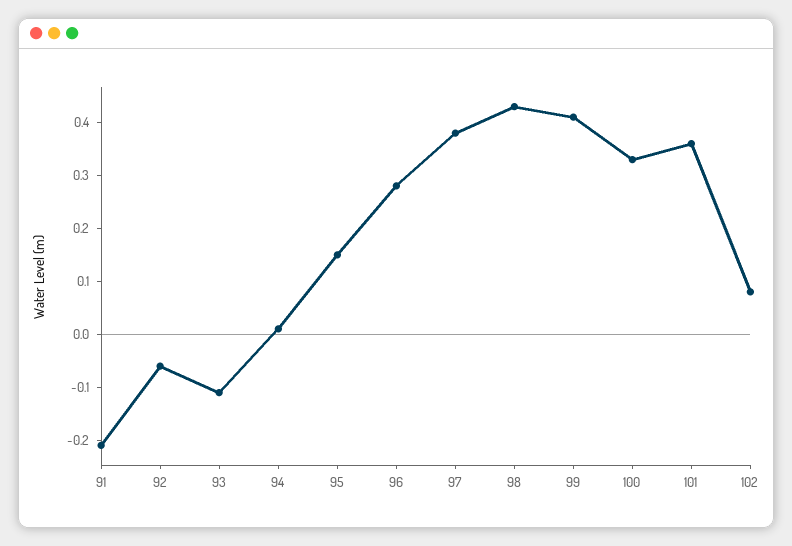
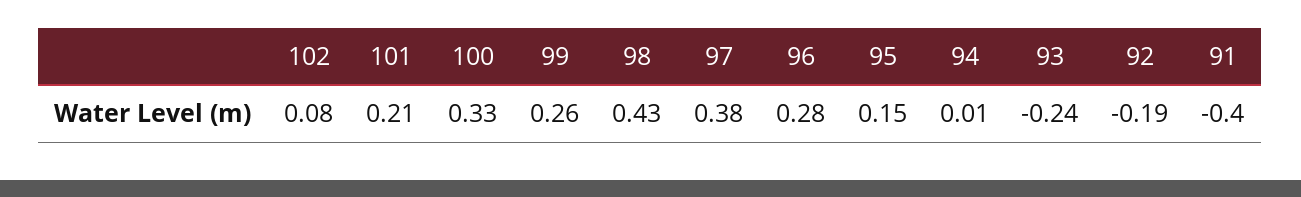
  {
-   "91": -0.2,
+   "91": -0.4,
-   "92": -0.05,
+   "92": -0.19,
-   "93": -0.1,
+   "93": -0.24,
    "94": 0.01,
    "95": 0.15,
    "96": 0.28,
    "97": 0.38,
    "98": 0.43,
-   "99": 0.4,
+   "99": 0.26,
    "100": 0.33,
-   "101": 0.35,
+   "101": 0.21,
    "102": 0.08
  }

